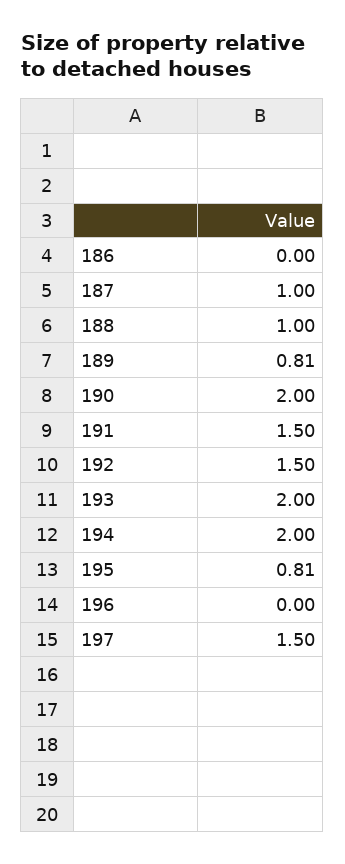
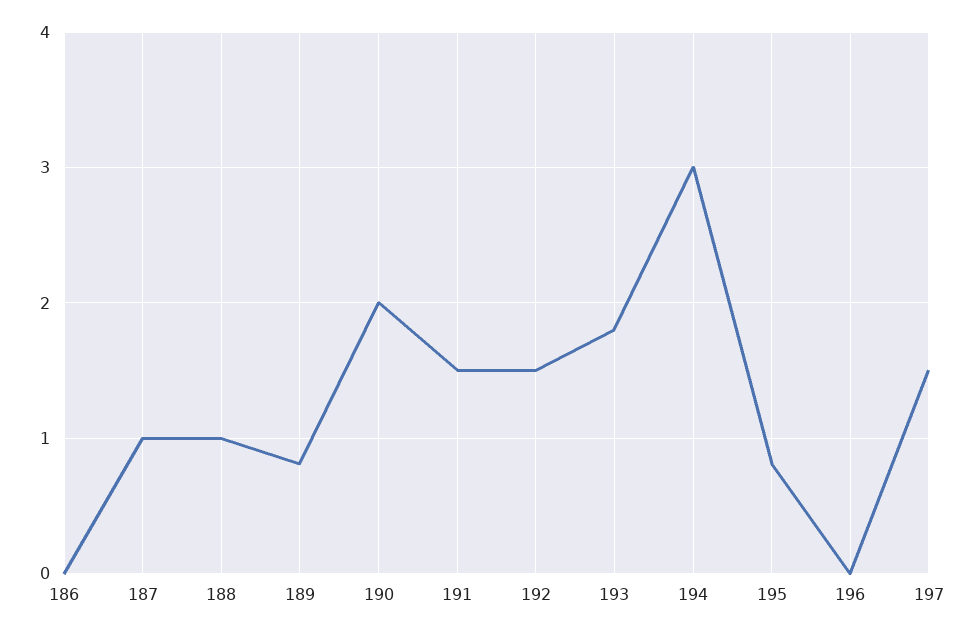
  {
    "186": 0,
    "187": 1,
    "188": 1,
    "189": 0.81,
    "190": 2,
    "191": 1.5,
    "192": 1.5,
-   "193": 2,
+   "193": 1.8,
-   "194": 2,
+   "194": 3,
    "195": 0.81,
    "196": 0,
    "197": 1.5
  }

